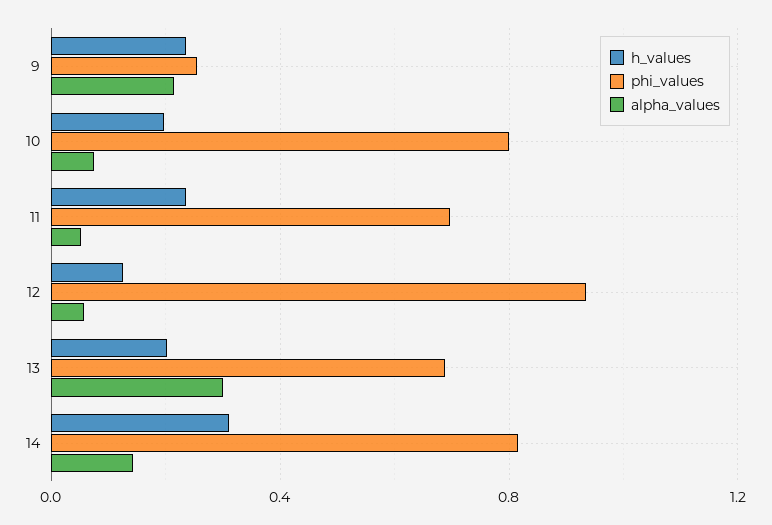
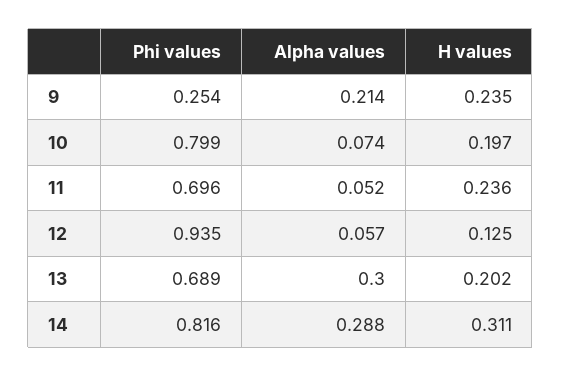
  {
    "h_values": {
      "9": 0.235,
      "10": 0.197,
      "11": 0.236,
      "12": 0.125,
      "13": 0.202,
      "14": 0.311
    },
    "phi_values": {
      "9": 0.254,
      "10": 0.799,
      "11": 0.696,
      "12": 0.935,
      "13": 0.689,
      "14": 0.816
    },
    "alpha_values": {
      "9": 0.214,
      "10": 0.074,
      "11": 0.052,
      "12": 0.057,
      "13": 0.3,
-     "14": 0.15
+     "14": 0.288
    }
  }

